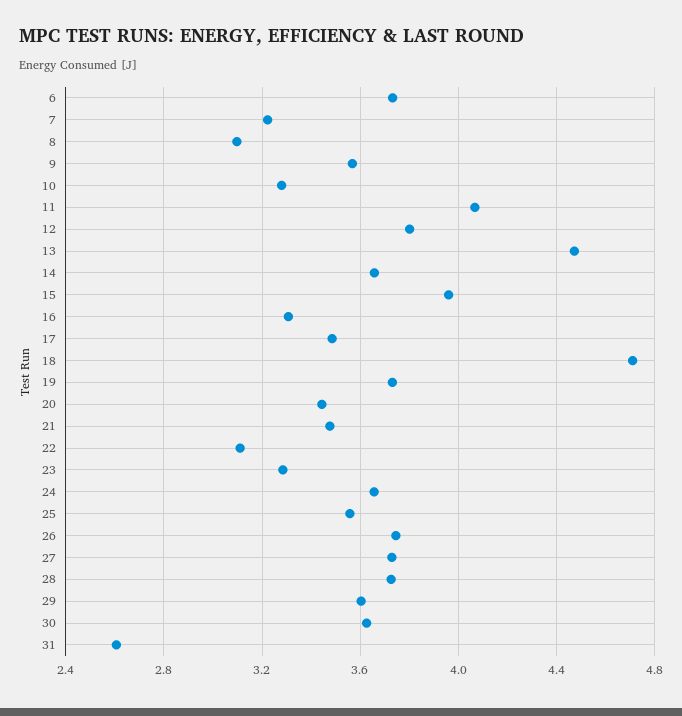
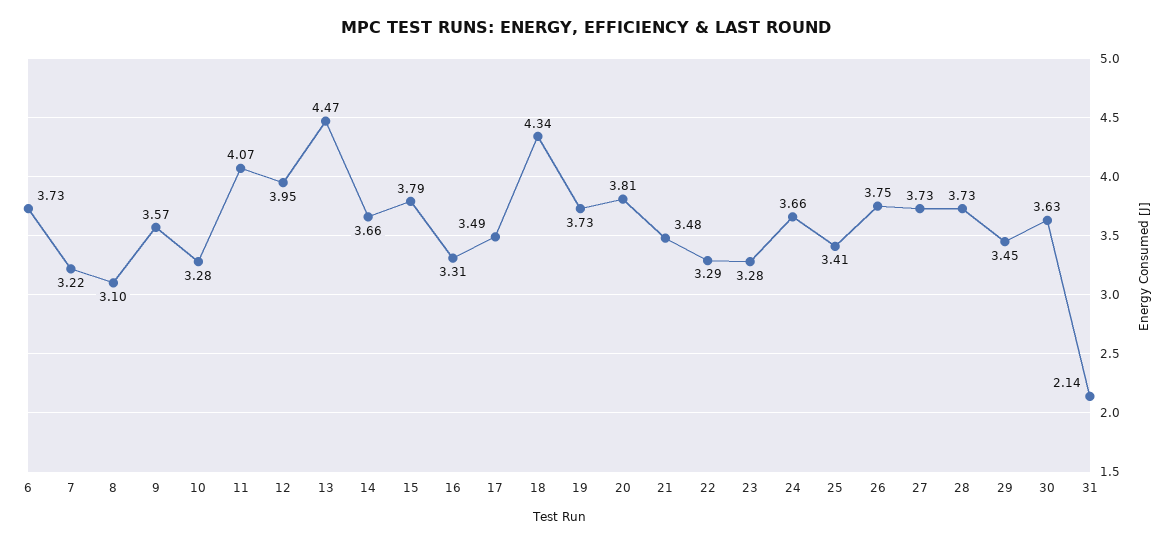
  {
    "6": 3.73,
    "7": 3.22,
    "8": 3.1,
    "9": 3.57,
    "10": 3.28,
    "11": 4.07,
-   "12": 3.8,
+   "12": 3.95,
    "13": 4.47,
    "14": 3.66,
-   "15": 3.95,
+   "15": 3.79,
    "16": 3.31,
    "17": 3.49,
-   "18": 4.7,
+   "18": 4.34,
    "19": 3.73,
-   "20": 3.45,
+   "20": 3.81,
    "21": 3.48,
-   "22": 3.1,
+   "22": 3.29,
    "23": 3.28,
    "24": 3.66,
-   "25": 3.55,
+   "25": 3.41,
    "26": 3.75,
    "27": 3.73,
    "28": 3.73,
-   "29": 3.6,
+   "29": 3.45,
    "30": 3.63,
-   "31": 2.6
+   "31": 2.14
  }

